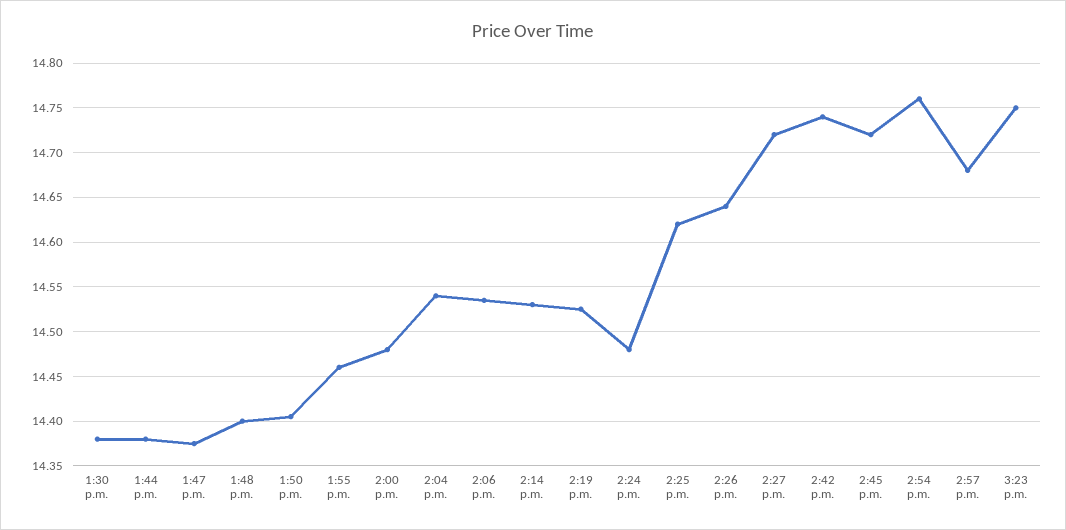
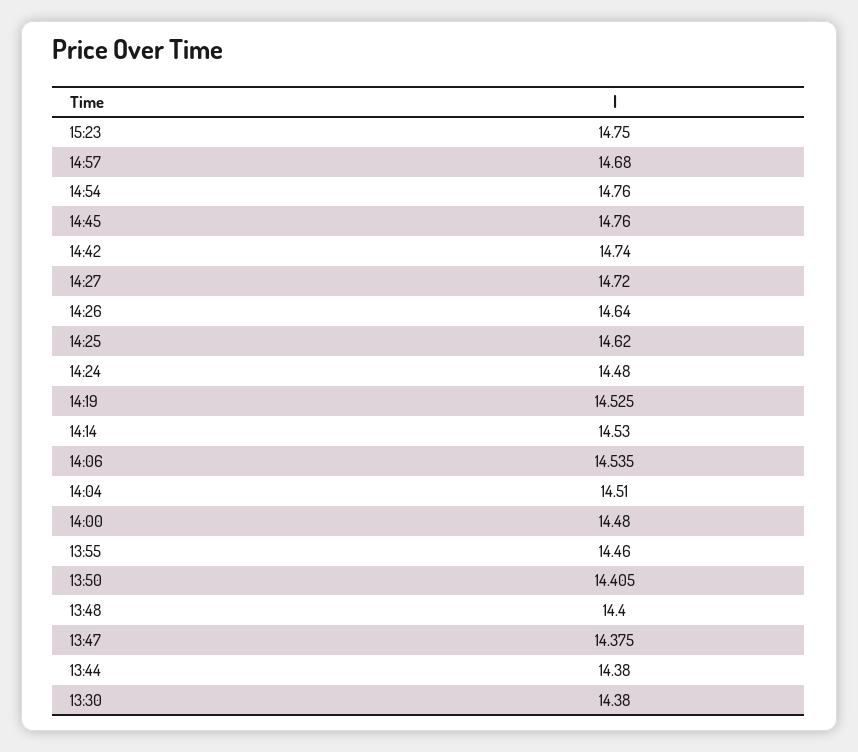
  {
    "1:30 p.m.": 14.38,
    "1:44 p.m.": 14.38,
    "1:47 p.m.": 14.375,
    "1:48 p.m.": 14.4,
    "1:50 p.m.": 14.405,
    "1:55 p.m.": 14.46,
    "2:00 p.m.": 14.48,
-   "2:04 p.m.": 14.54,
+   "2:04 p.m.": 14.51,
    "2:06 p.m.": 14.535,
    "2:14 p.m.": 14.53,
    "2:19 p.m.": 14.525,
    "2:24 p.m.": 14.48,
    "2:25 p.m.": 14.62,
    "2:26 p.m.": 14.64,
    "2:27 p.m.": 14.72,
    "2:42 p.m.": 14.74,
-   "2:45 p.m.": 14.72,
+   "2:45 p.m.": 14.76,
    "2:54 p.m.": 14.76,
    "2:57 p.m.": 14.68,
    "3:23 p.m.": 14.75
  }

